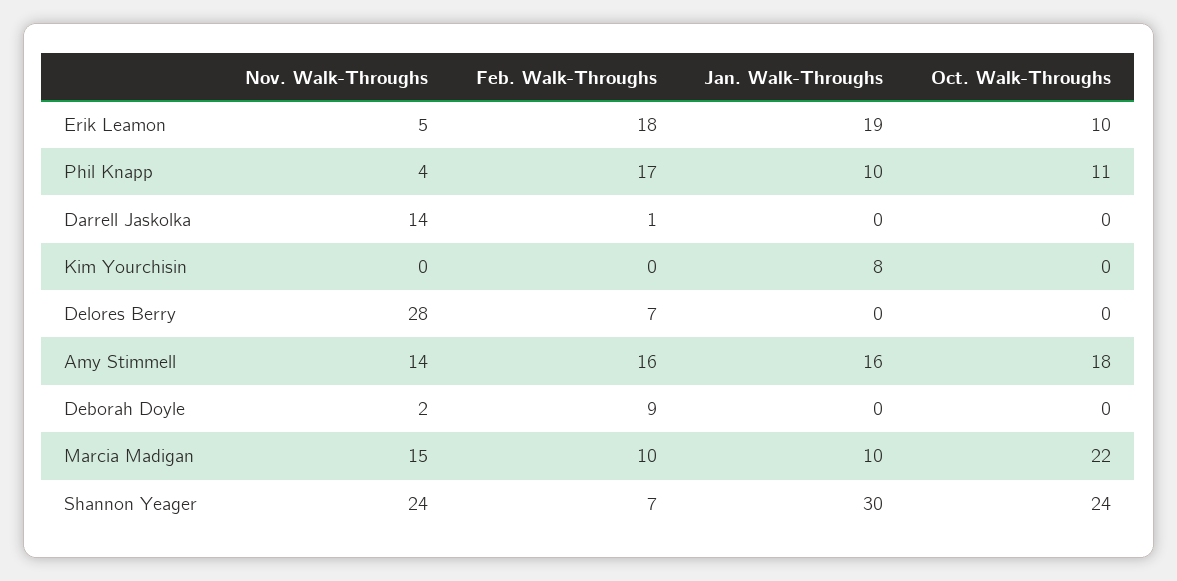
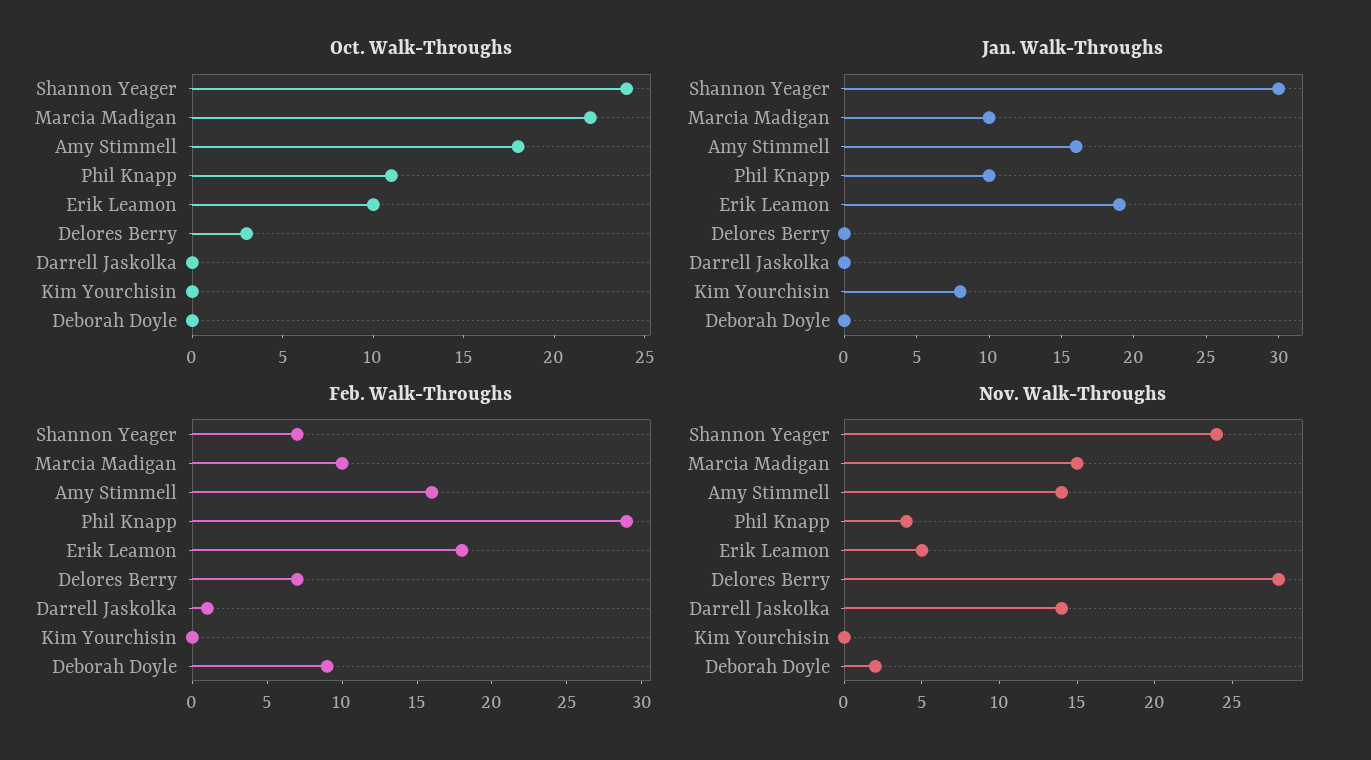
  {
    "Nov. Walk-Throughs": {
      "Erik Leamon": 5,
      "Phil Knapp": 4,
      "Darrell Jaskolka": 14,
      "Kim Yourchisin": 0,
      "Delores Berry": 28,
      "Amy Stimmell": 14,
      "Deborah Doyle": 2,
      "Marcia Madigan": 15,
      "Shannon Yeager": 24
    },
    "Feb. Walk-Throughs": {
      "Erik Leamon": 18,
-     "Phil Knapp": 17,
+     "Phil Knapp": 29,
      "Darrell Jaskolka": 1,
      "Kim Yourchisin": 0,
      "Delores Berry": 7,
      "Amy Stimmell": 16,
      "Deborah Doyle": 9,
      "Marcia Madigan": 10,
      "Shannon Yeager": 7
    },
    "Jan. Walk-Throughs": {
      "Erik Leamon": 19,
      "Phil Knapp": 10,
      "Darrell Jaskolka": 0,
      "Kim Yourchisin": 8,
      "Delores Berry": 0,
      "Amy Stimmell": 16,
      "Deborah Doyle": 0,
      "Marcia Madigan": 10,
      "Shannon Yeager": 30
    },
    "Oct. Walk-Throughs": {
      "Erik Leamon": 10,
      "Phil Knapp": 11,
      "Darrell Jaskolka": 0,
      "Kim Yourchisin": 0,
-     "Delores Berry": 0,
+     "Delores Berry": 3,
      "Amy Stimmell": 18,
      "Deborah Doyle": 0,
      "Marcia Madigan": 22,
      "Shannon Yeager": 24
    }
  }

